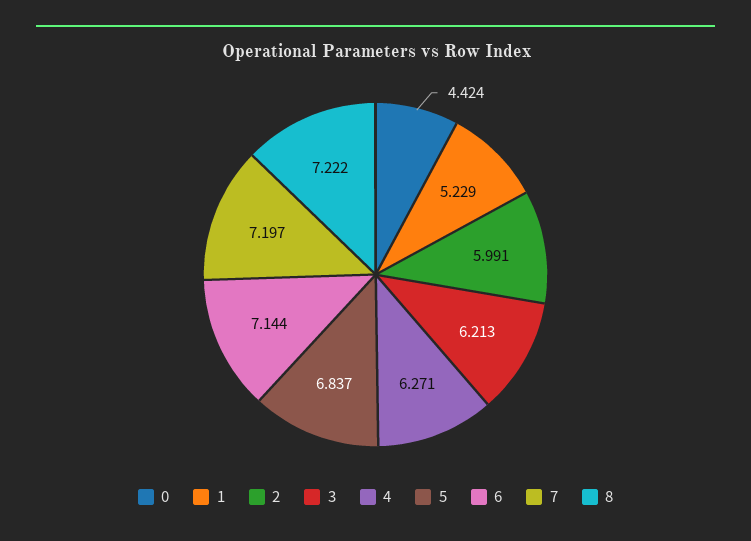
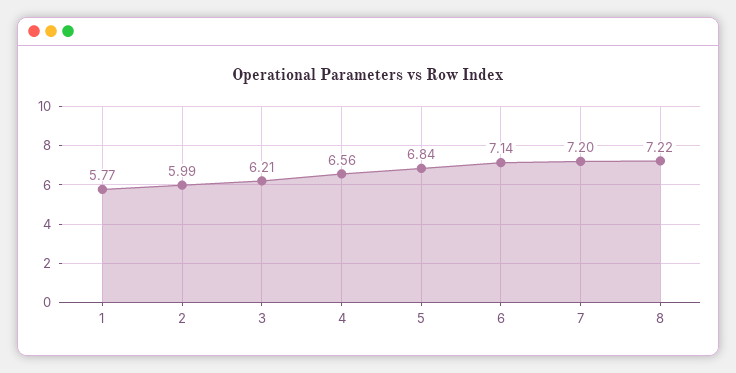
  {
-   "0": 4.424,
-   "1": 5.229,
+   "1": 5.77,
    "2": 5.991,
    "3": 6.213,
-   "4": 6.271,
+   "4": 6.56,
    "5": 6.837,
    "6": 7.144,
    "7": 7.197,
    "8": 7.222
  }

